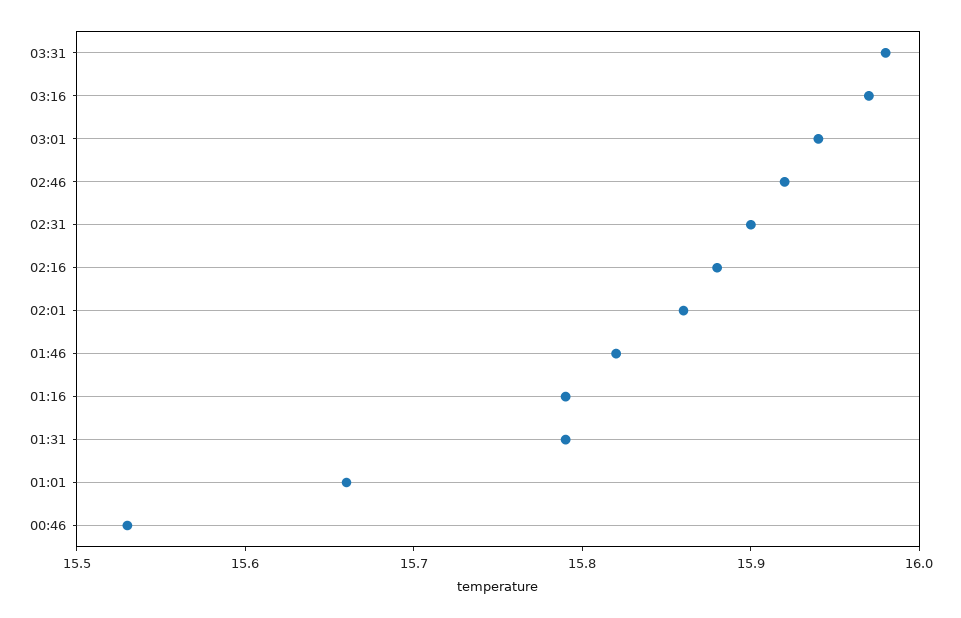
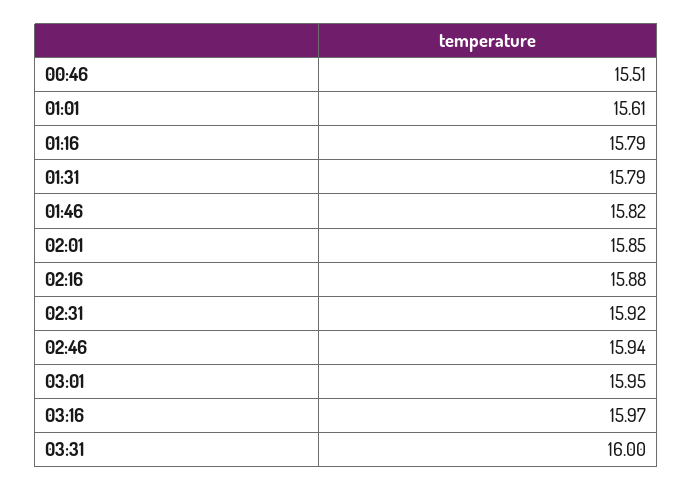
  {
-   "03:31": 15.98,
+   "03:31": 16,
    "03:16": 15.97,
-   "03:01": 15.94,
+   "03:01": 15.95,
-   "02:46": 15.92,
+   "02:46": 15.94,
-   "02:31": 15.9,
+   "02:31": 15.92,
    "02:16": 15.88,
-   "02:01": 15.86,
+   "02:01": 15.85,
    "01:46": 15.82,
    "01:16": 15.79,
    "01:31": 15.79,
-   "01:01": 15.66,
+   "01:01": 15.61,
-   "00:46": 15.53
+   "00:46": 15.51
  }

